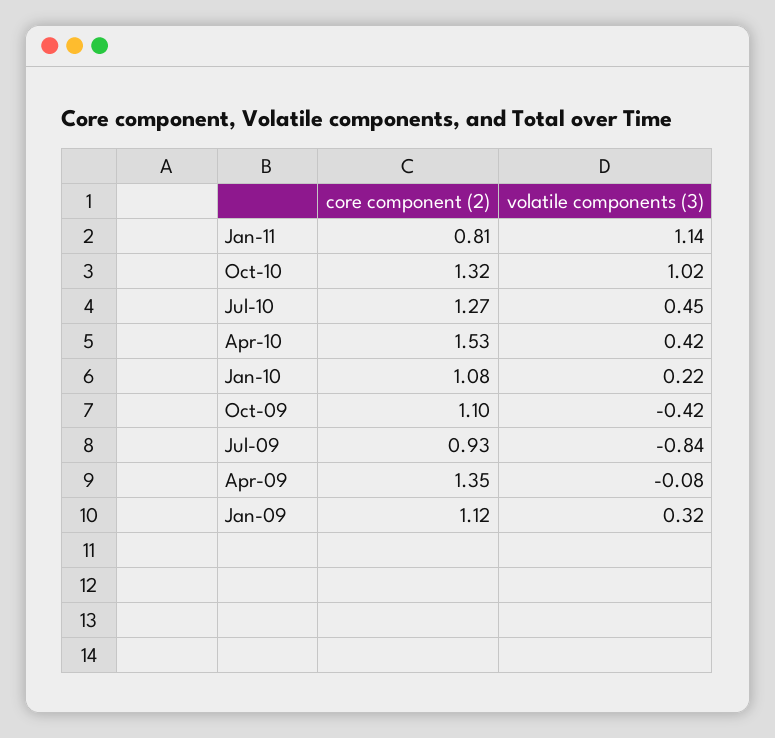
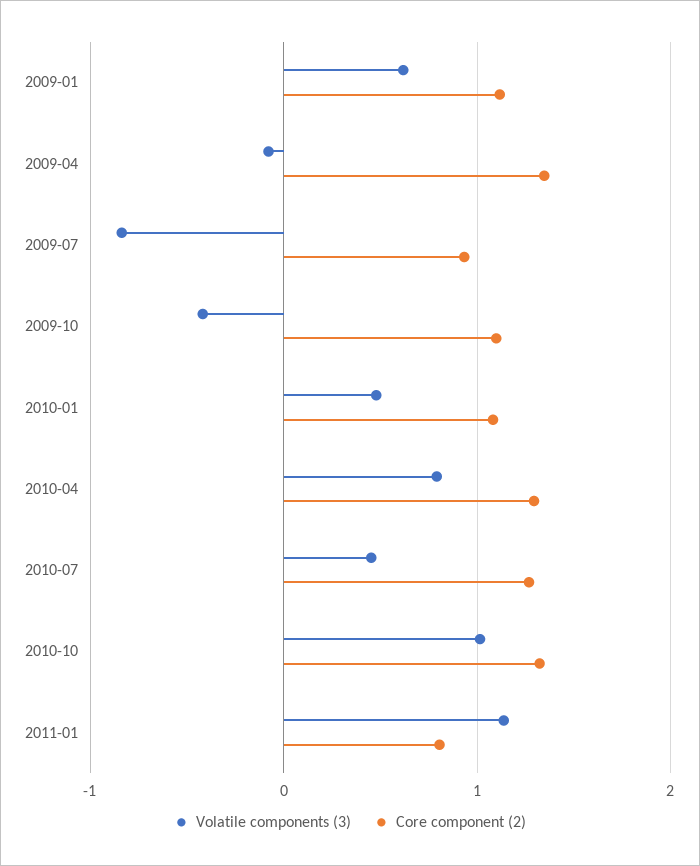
  {
    "core component (2)": {
      "Jan-11": 0.81,
      "Oct-10": 1.32,
      "Jul-10": 1.27,
-     "Apr-10": 1.53,
+     "Apr-10": 1.3,
      "Jan-10": 1.08,
      "Oct-09": 1.1,
      "Jul-09": 0.93,
      "Apr-09": 1.35,
      "Jan-09": 1.12
    },
    "volatile components (3)": {
      "Jan-11": 1.14,
      "Oct-10": 1.02,
      "Jul-10": 0.45,
-     "Apr-10": 0.42,
+     "Apr-10": 0.8,
-     "Jan-10": 0.22,
+     "Jan-10": 0.5,
      "Oct-09": -0.42,
      "Jul-09": -0.84,
      "Apr-09": -0.08,
-     "Jan-09": 0.32
+     "Jan-09": 0.6
    }
  }

